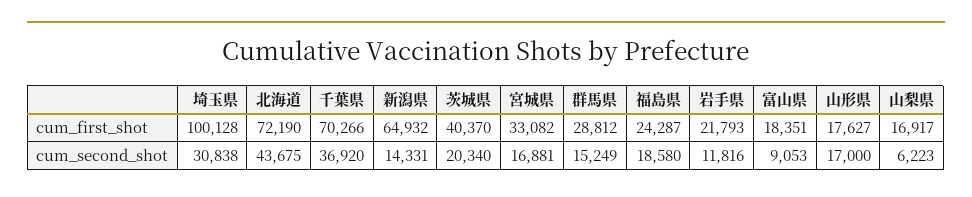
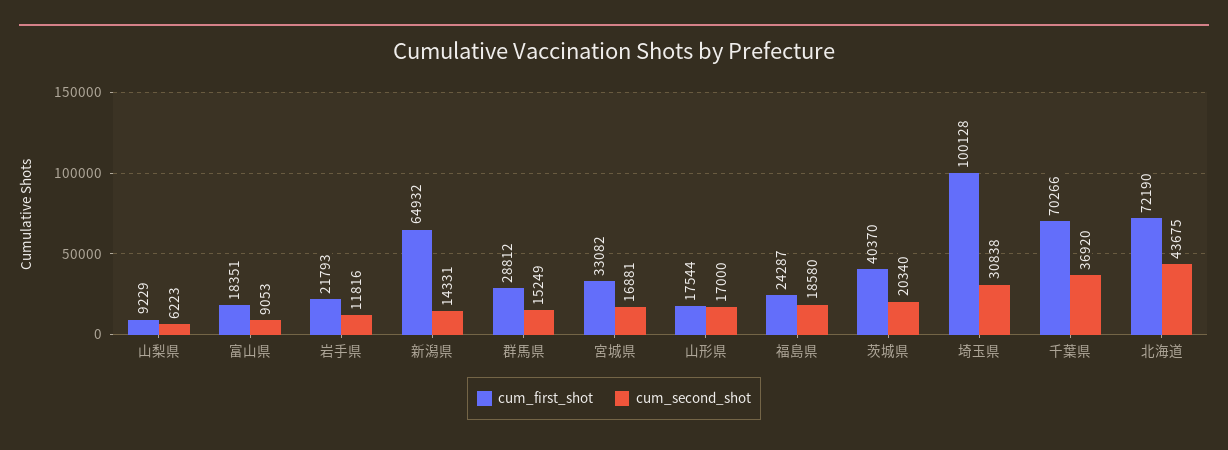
  {
    "cum_first_shot": {
      "埼玉県": 100128,
      "北海道": 72190,
      "千葉県": 70266,
      "新潟県": 64932,
      "茨城県": 40370,
      "宮城県": 33082,
      "群馬県": 28812,
      "福島県": 24287,
      "岩手県": 21793,
      "富山県": 18351,
-     "山形県": 17627,
+     "山形県": 17544,
-     "山梨県": 16917
+     "山梨県": 9229
    },
    "cum_second_shot": {
      "埼玉県": 30838,
      "北海道": 43675,
      "千葉県": 36920,
      "新潟県": 14331,
      "茨城県": 20340,
      "宮城県": 16881,
      "群馬県": 15249,
      "福島県": 18580,
      "岩手県": 11816,
      "富山県": 9053,
      "山形県": 17000,
      "山梨県": 6223
    }
  }

